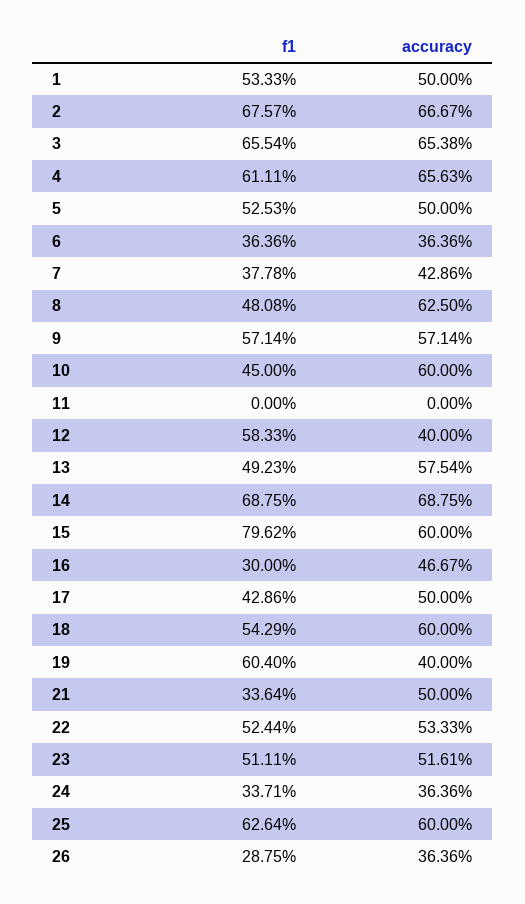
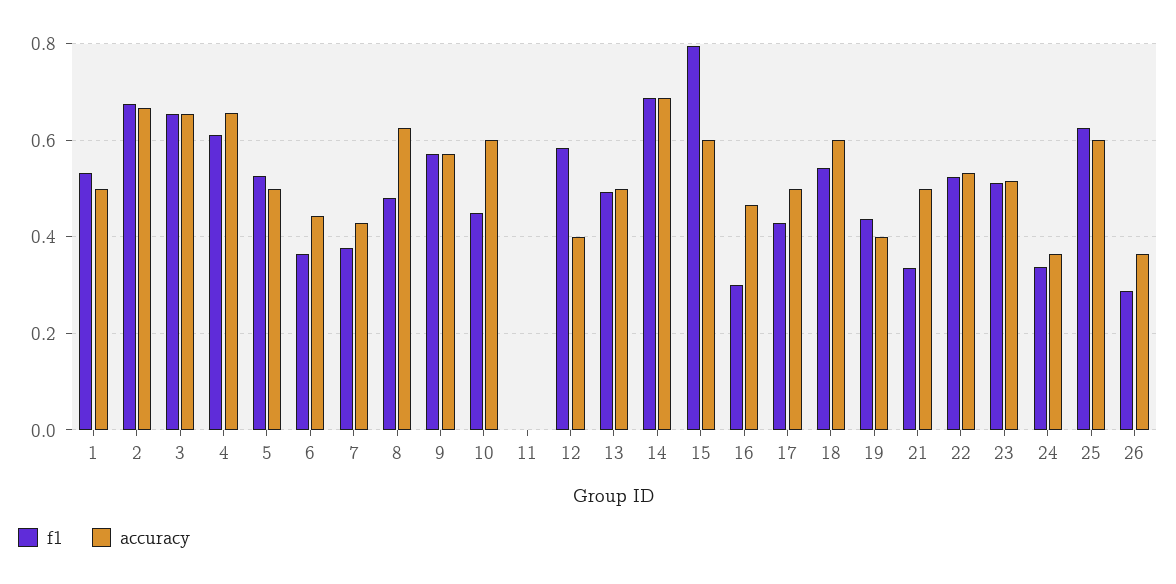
  {
    "f1": {
      "1": 0.5333,
      "2": 0.6757,
      "3": 0.6554,
      "4": 0.6111,
      "5": 0.5253,
      "6": 0.3636,
      "7": 0.3778,
      "8": 0.4808,
      "9": 0.5714,
      "10": 0.45,
      "11": 0,
      "12": 0.5833,
      "13": 0.4923,
      "14": 0.6875,
      "15": 0.7962,
      "16": 0.3,
      "17": 0.4286,
      "18": 0.5429,
-     "19": 0.604,
+     "19": 0.44,
      "21": 0.3364,
      "22": 0.5244,
      "23": 0.5111,
      "24": 0.3371,
      "25": 0.6264,
      "26": 0.2875
    },
    "accuracy": {
      "1": 0.5,
      "2": 0.6667,
      "3": 0.6538,
      "4": 0.6563,
      "5": 0.5,
-     "6": 0.3636,
+     "6": 0.44,
      "7": 0.4286,
      "8": 0.625,
      "9": 0.5714,
      "10": 0.6,
      "11": 0,
      "12": 0.4,
-     "13": 0.5754,
+     "13": 0.5,
      "14": 0.6875,
      "15": 0.6,
      "16": 0.4667,
      "17": 0.5,
      "18": 0.6,
      "19": 0.4,
      "21": 0.5,
      "22": 0.5333,
      "23": 0.5161,
      "24": 0.3636,
      "25": 0.6,
      "26": 0.3636
    }
  }

